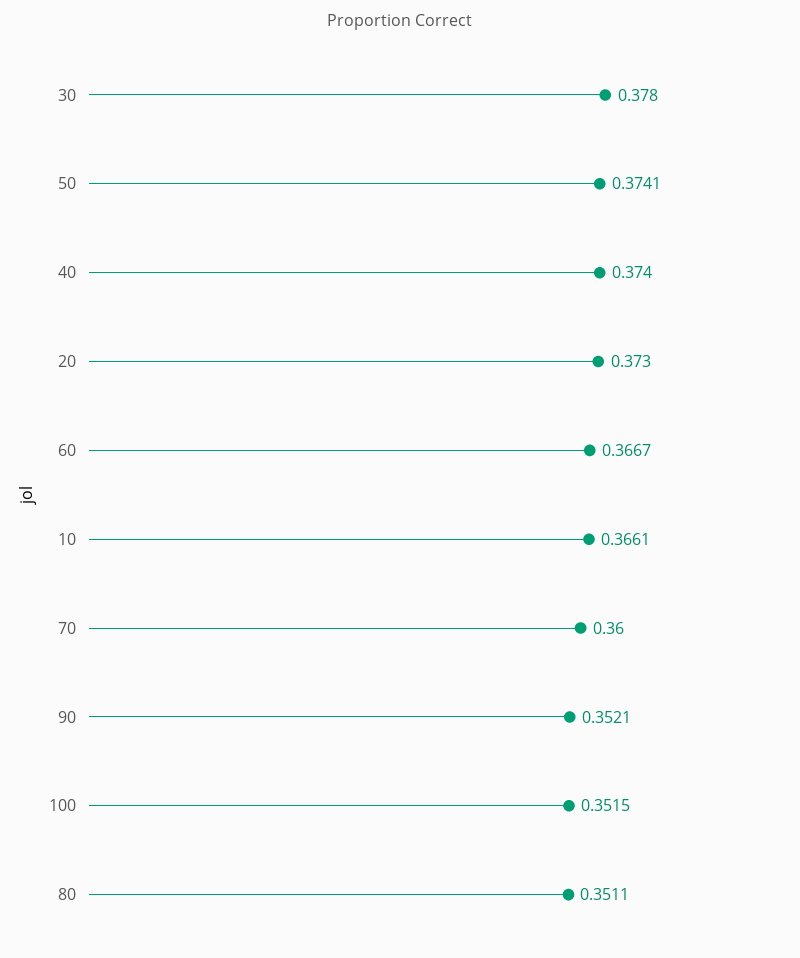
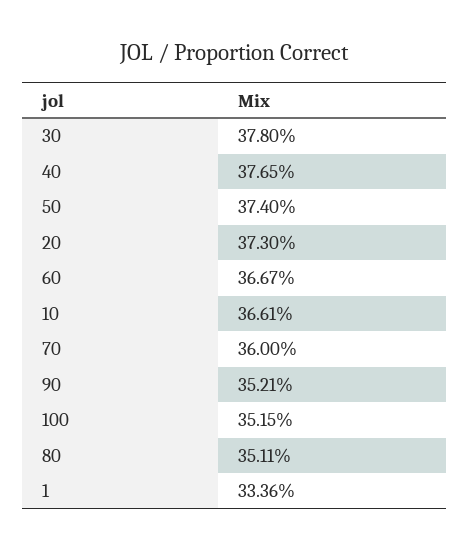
  {
    "30": 0.378,
-   "50": 0.3741,
+   "50": 0.374,
-   "40": 0.374,
+   "40": 0.3765,
    "20": 0.373,
    "60": 0.3667,
    "10": 0.3661,
    "70": 0.36,
    "90": 0.3521,
    "100": 0.3515,
-   "80": 0.3511
+   "80": 0.3511,
+   "1": 0.3336
  }

